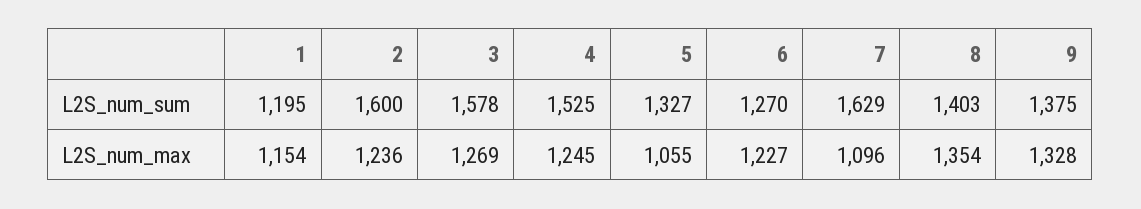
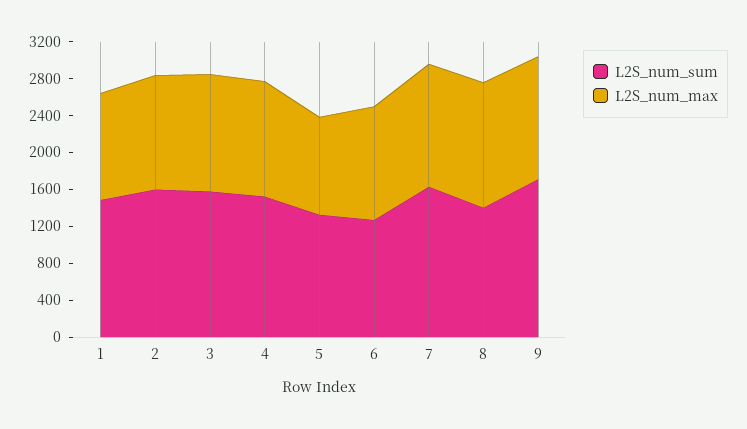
  {
    "L2S_num_sum": {
-     "1": 1195,
+     "1": 1500,
      "2": 1600,
      "3": 1578,
      "4": 1525,
      "5": 1327,
      "6": 1270,
      "7": 1629,
      "8": 1403,
-     "9": 1375
+     "9": 1700
    },
    "L2S_num_max": {
      "1": 1154,
      "2": 1236,
      "3": 1269,
      "4": 1245,
      "5": 1055,
      "6": 1227,
-     "7": 1096,
+     "7": 1300,
      "8": 1354,
      "9": 1328
    }
  }

